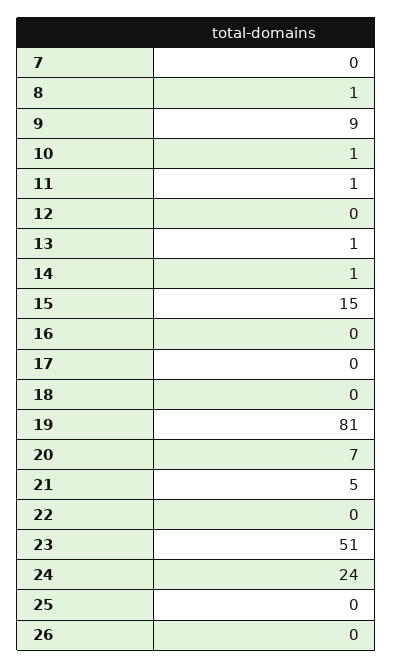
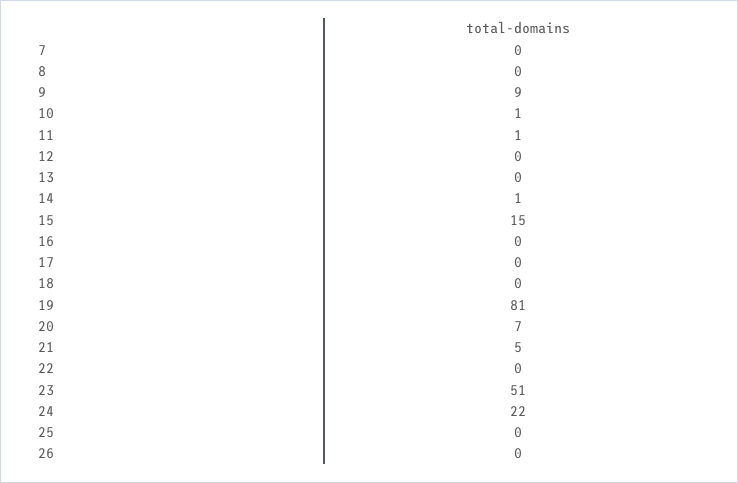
  {
    "7": 0,
-   "8": 1,
+   "8": 0,
    "9": 9,
    "10": 1,
    "11": 1,
    "12": 0,
-   "13": 1,
+   "13": 0,
    "14": 1,
    "15": 15,
    "16": 0,
    "17": 0,
    "18": 0,
    "19": 81,
    "20": 7,
    "21": 5,
    "22": 0,
    "23": 51,
-   "24": 24,
+   "24": 22,
    "25": 0,
    "26": 0
  }

